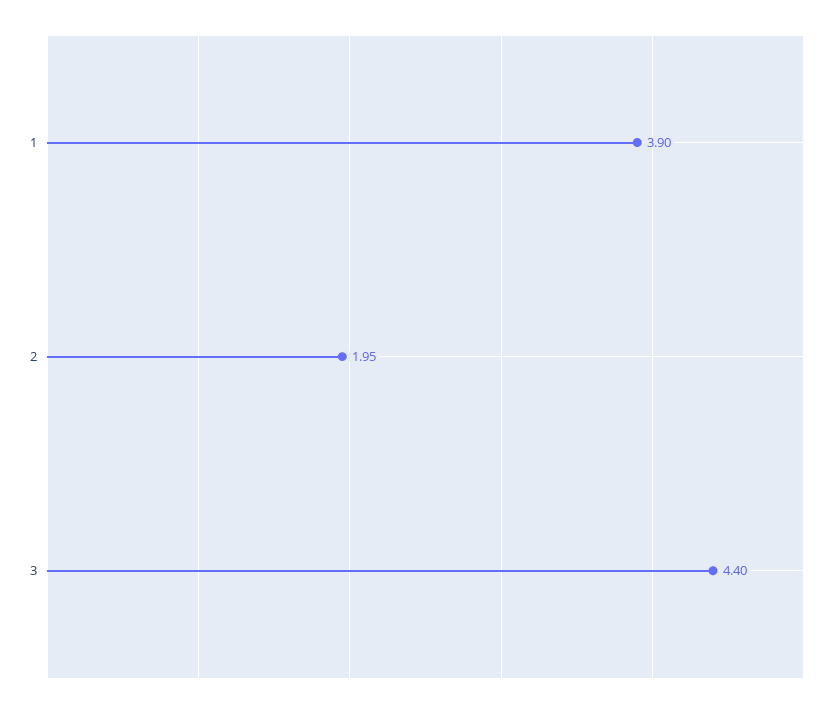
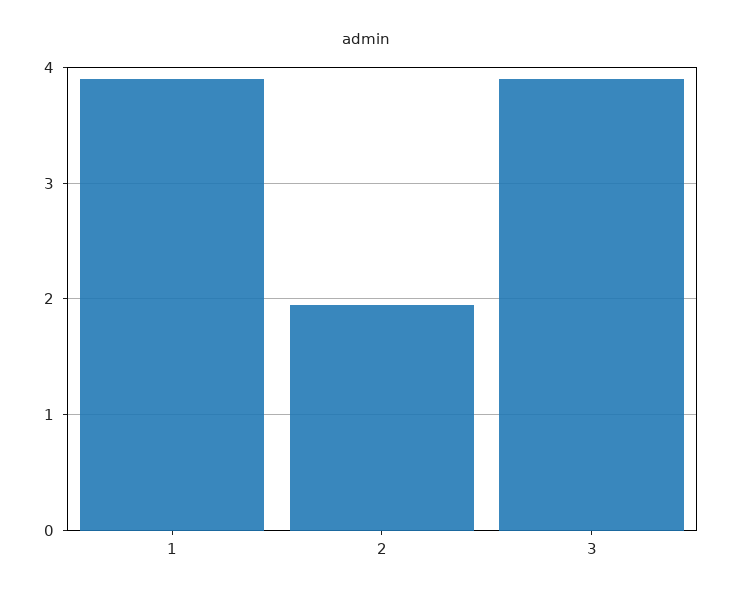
  {
    "1": 3.9,
    "2": 1.95,
-   "3": 4.4
+   "3": 3.9
  }

